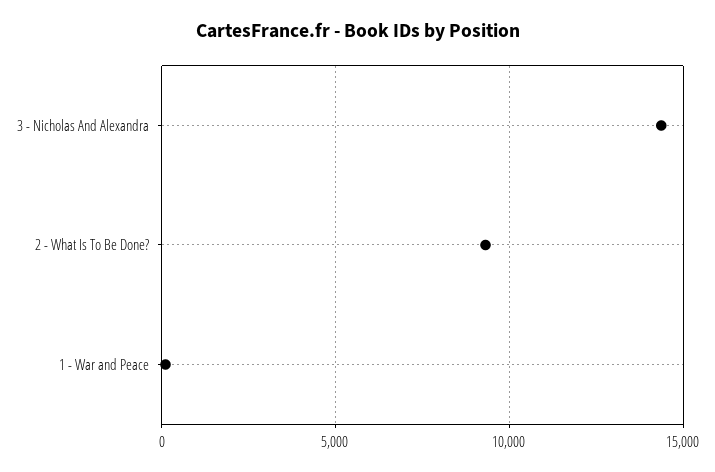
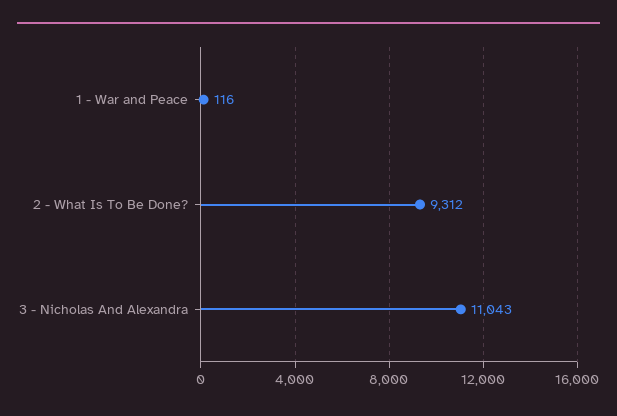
  {
-   "3 - Nicholas And Alexandra": 14500,
+   "3 - Nicholas And Alexandra": 11043,
    "2 - What Is To Be Done?": 9312,
    "1 - War and Peace": 116
  }

